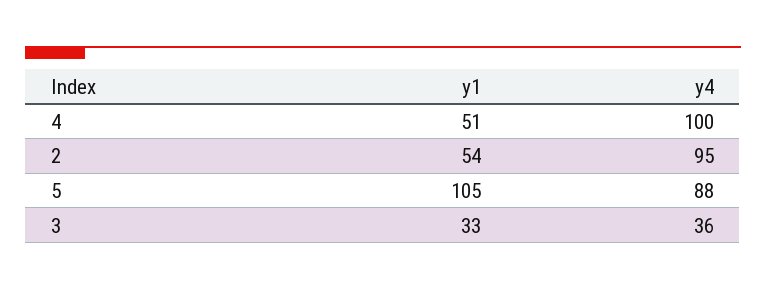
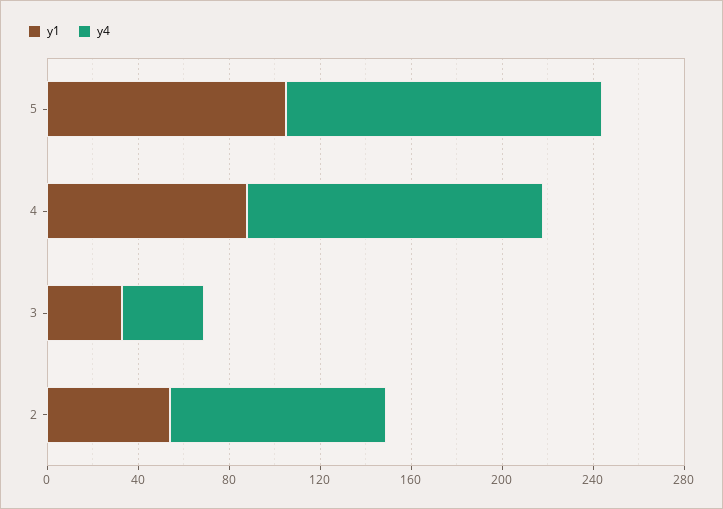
  {
    "y1": {
-     "4": 51,
+     "4": 90,
      "2": 54,
      "5": 105,
      "3": 33
    },
    "y4": {
-     "4": 100,
+     "4": 130,
      "2": 95,
-     "5": 88,
+     "5": 140,
      "3": 36
    }
  }

